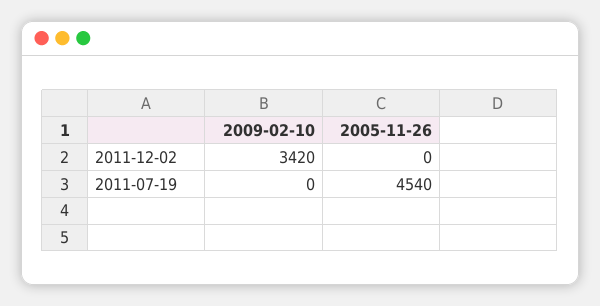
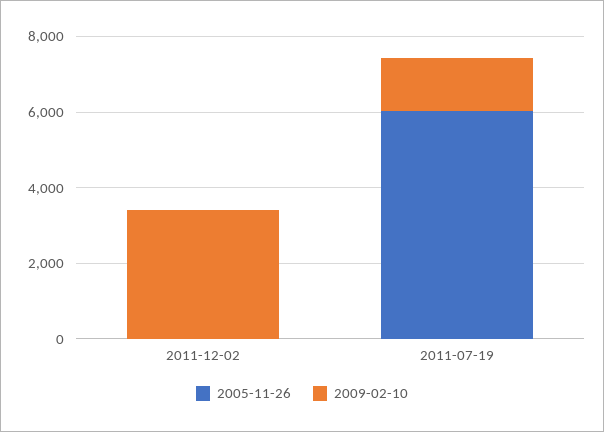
  {
    "2009-02-10": {
      "2011-12-02": 3420,
-     "2011-07-19": 0
+     "2011-07-19": 1500
    },
    "2005-11-26": {
      "2011-12-02": 0,
-     "2011-07-19": 4540
+     "2011-07-19": 6000
    }
  }

